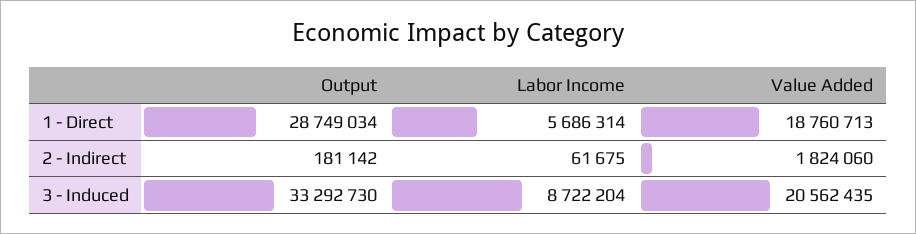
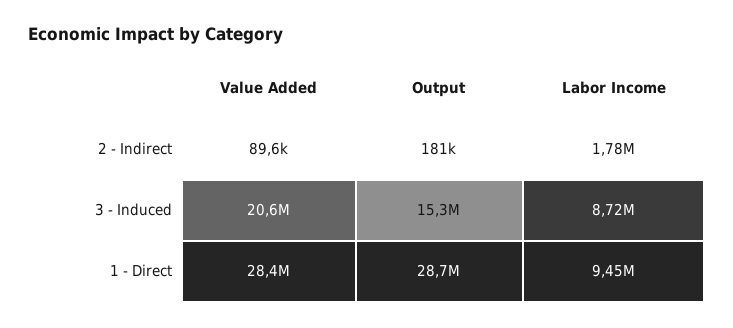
  {
    "Output": {
      "1 - Direct": 28749034,
      "2 - Indirect": 181142,
-     "3 - Induced": 33292730
+     "3 - Induced": 15300000
    },
    "Labor Income": {
-     "1 - Direct": 5686314,
+     "1 - Direct": 9450000,
-     "2 - Indirect": 61675,
+     "2 - Indirect": 1780000,
      "3 - Induced": 8722204
    },
    "Value Added": {
-     "1 - Direct": 18760713,
+     "1 - Direct": 28400000,
-     "2 - Indirect": 1824060,
+     "2 - Indirect": 89600,
      "3 - Induced": 20562435
    }
  }

